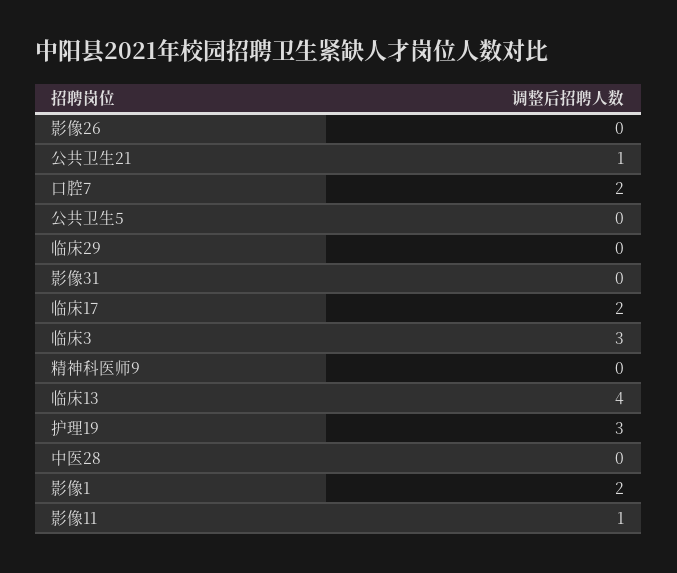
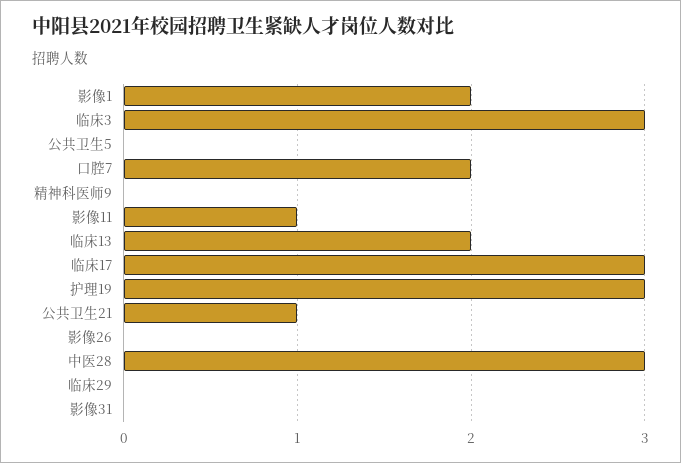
  {
    "影像26": 0,
    "公共卫生21": 1,
    "口腔7": 2,
    "公共卫生5": 0,
    "临床29": 0,
    "影像31": 0,
-   "临床17": 2,
+   "临床17": 3,
    "临床3": 3,
    "精神科医师9": 0,
-   "临床13": 4,
+   "临床13": 2,
    "护理19": 3,
-   "中医28": 0,
+   "中医28": 3,
    "影像1": 2,
    "影像11": 1
  }

